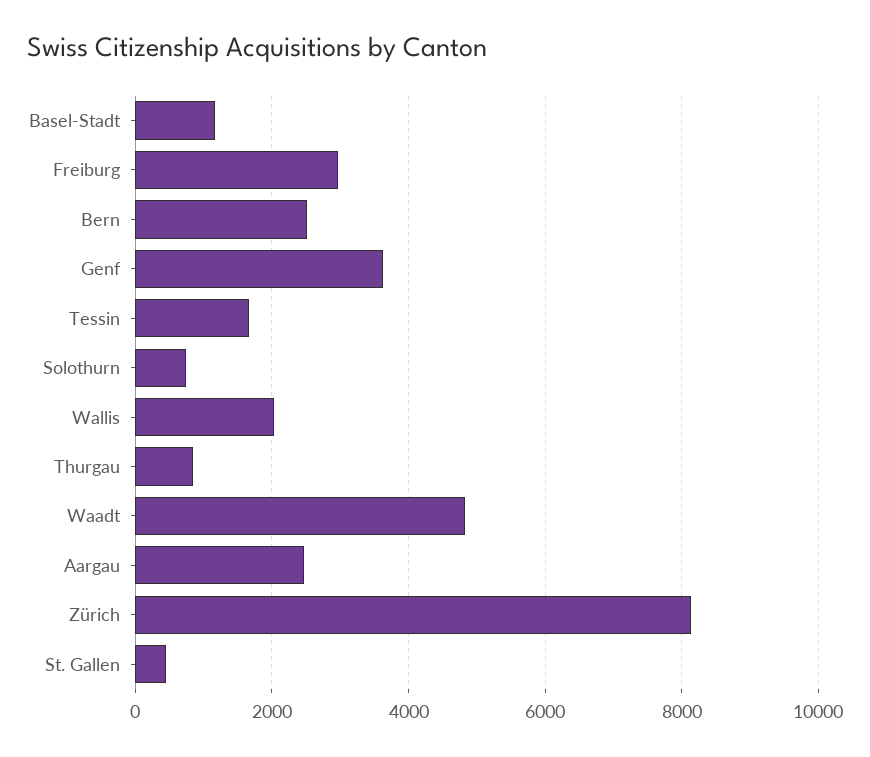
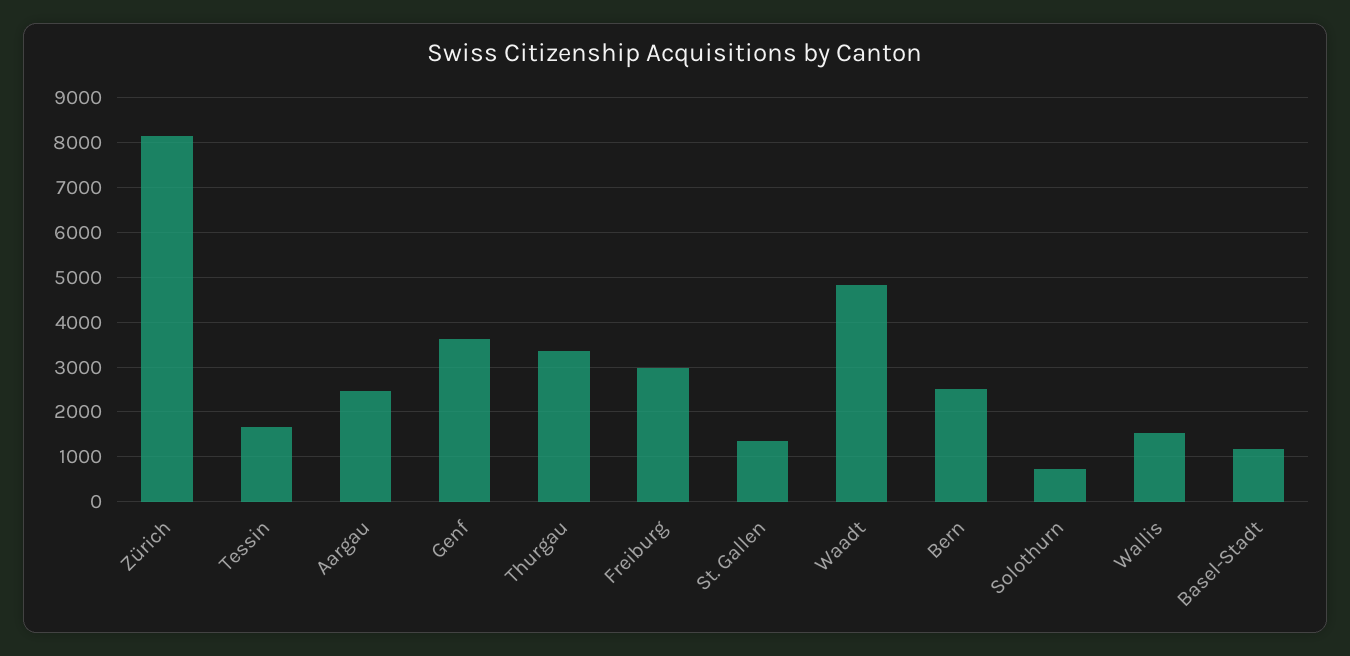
  {
    "Basel-Stadt": 1200,
    "Freiburg": 3000,
    "Bern": 2600,
    "Genf": 3600,
    "Tessin": 1600,
    "Solothurn": 800,
-   "Wallis": 2000,
+   "Wallis": 1600,
-   "Thurgau": 800,
+   "Thurgau": 3400,
    "Waadt": 4800,
    "Aargau": 2400,
    "Zürich": 8200,
-   "St. Gallen": 400
+   "St. Gallen": 1400
  }

